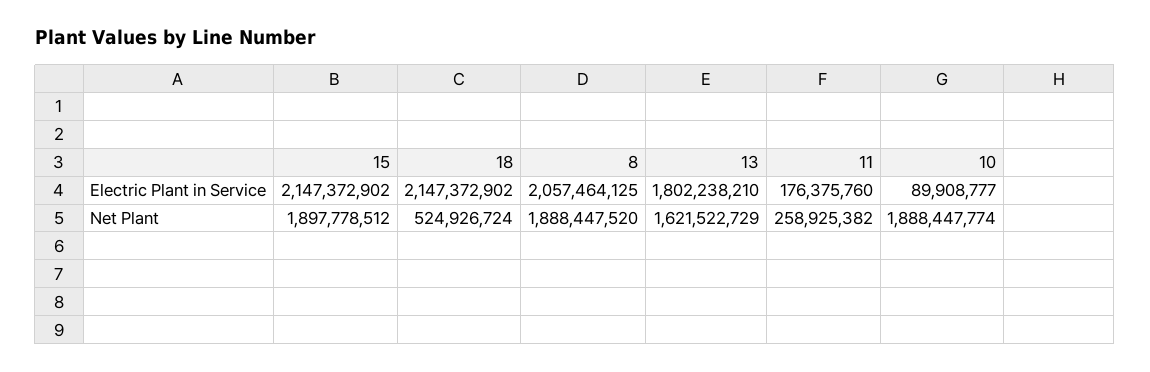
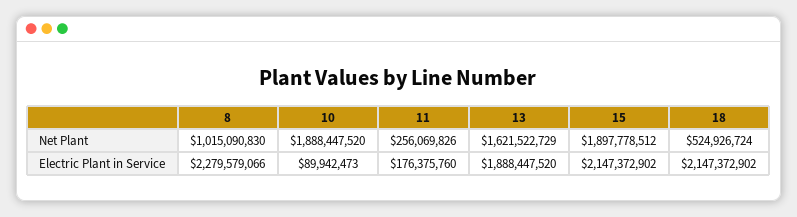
  {
    "15": {
      "Electric Plant in Service": 2147372902,
      "Net Plant": 1897778512
    },
    "18": {
      "Electric Plant in Service": 2147372902,
      "Net Plant": 524926724
    },
    "8": {
-     "Electric Plant in Service": 2057464125,
+     "Electric Plant in Service": 2279579066,
-     "Net Plant": 1888447520
+     "Net Plant": 1015090830
    },
    "13": {
-     "Electric Plant in Service": 1802238210,
+     "Electric Plant in Service": 1888447520,
      "Net Plant": 1621522729
    },
    "11": {
      "Electric Plant in Service": 176375760,
-     "Net Plant": 258925382
+     "Net Plant": 256069826
    },
    "10": {
-     "Electric Plant in Service": 89908777,
+     "Electric Plant in Service": 89942473,
-     "Net Plant": 1888447774
+     "Net Plant": 1888447520
    }
  }

